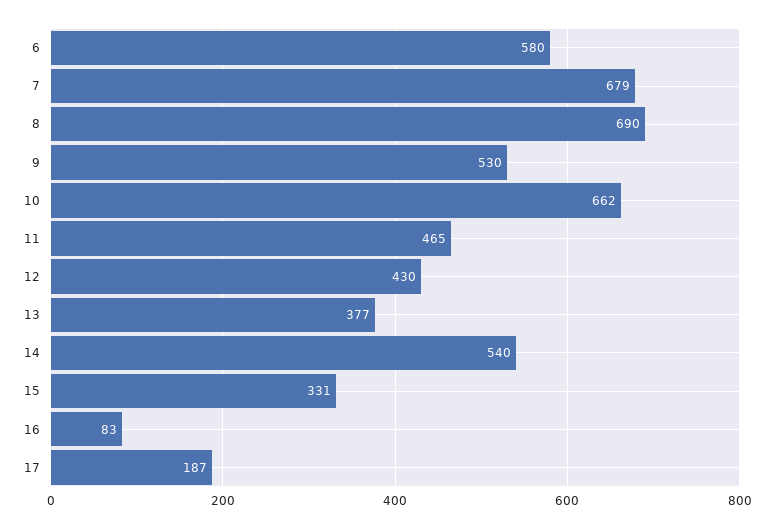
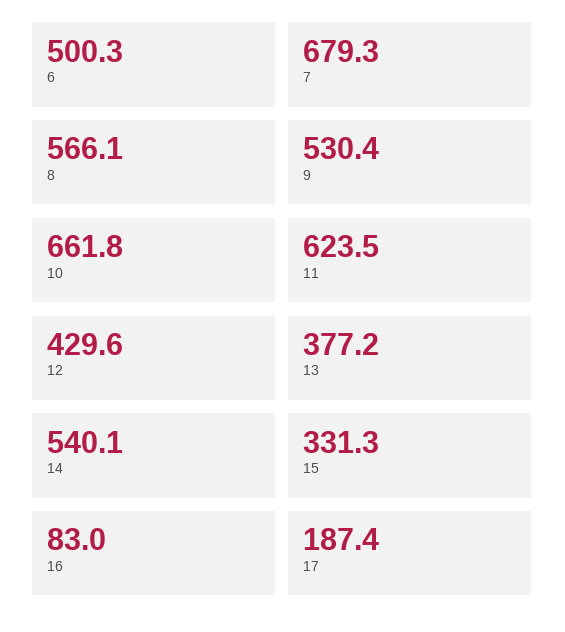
  {
-   "6": 580,
+   "6": 500.3,
    "7": 679.3,
-   "8": 690,
+   "8": 566.1,
    "9": 530.4,
    "10": 661.8,
-   "11": 465,
+   "11": 623.5,
    "12": 429.6,
    "13": 377.2,
    "14": 540.1,
    "15": 331.3,
    "16": 83,
    "17": 187.4
  }

